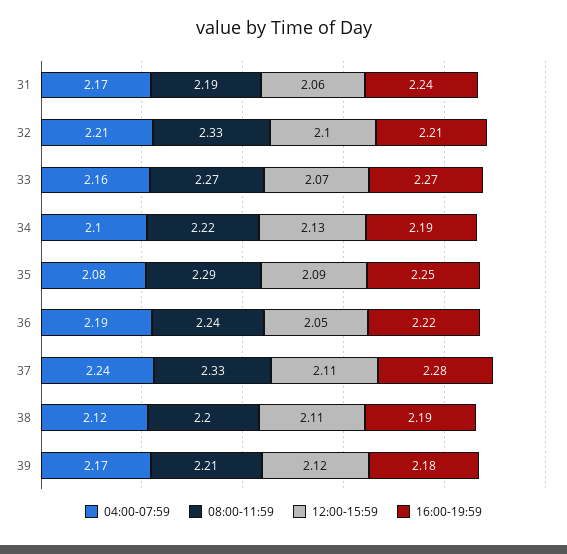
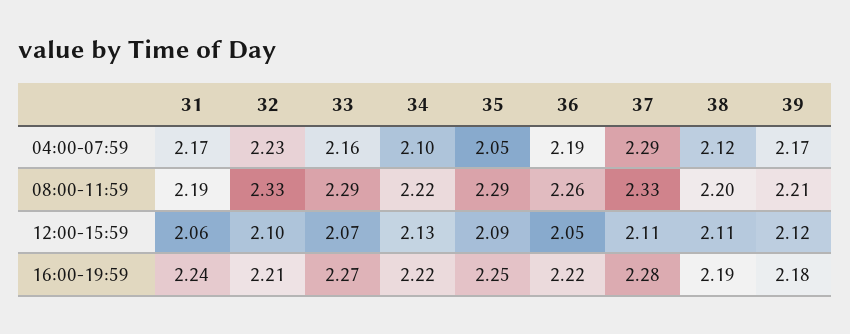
  {
    "04:00-07:59": {
      "31": 2.17,
-     "32": 2.21,
+     "32": 2.23,
      "33": 2.16,
      "34": 2.1,
-     "35": 2.08,
+     "35": 2.05,
      "36": 2.19,
-     "37": 2.24,
+     "37": 2.29,
      "38": 2.12,
      "39": 2.17
    },
    "08:00-11:59": {
      "31": 2.19,
      "32": 2.33,
-     "33": 2.27,
+     "33": 2.29,
      "34": 2.22,
      "35": 2.29,
-     "36": 2.24,
+     "36": 2.26,
      "37": 2.33,
      "38": 2.2,
      "39": 2.21
    },
    "12:00-15:59": {
      "31": 2.06,
      "32": 2.1,
      "33": 2.07,
      "34": 2.13,
      "35": 2.09,
      "36": 2.05,
      "37": 2.11,
      "38": 2.11,
      "39": 2.12
    },
    "16:00-19:59": {
      "31": 2.24,
      "32": 2.21,
      "33": 2.27,
-     "34": 2.19,
+     "34": 2.22,
      "35": 2.25,
      "36": 2.22,
      "37": 2.28,
      "38": 2.19,
      "39": 2.18
    }
  }

